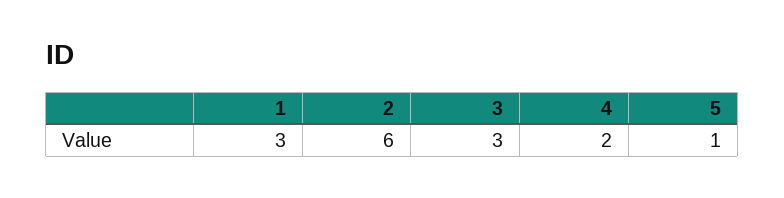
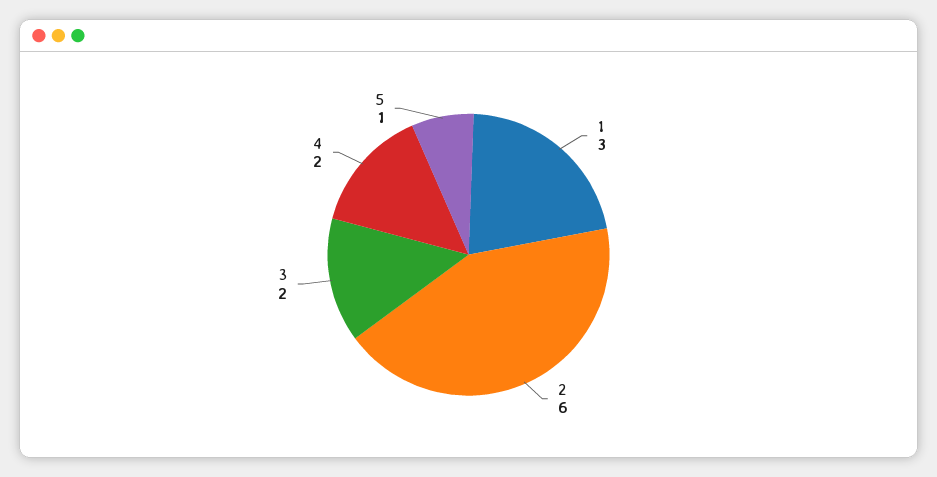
  {
    "1": 3,
    "2": 6,
-   "3": 3,
+   "3": 2,
    "4": 2,
    "5": 1
  }

